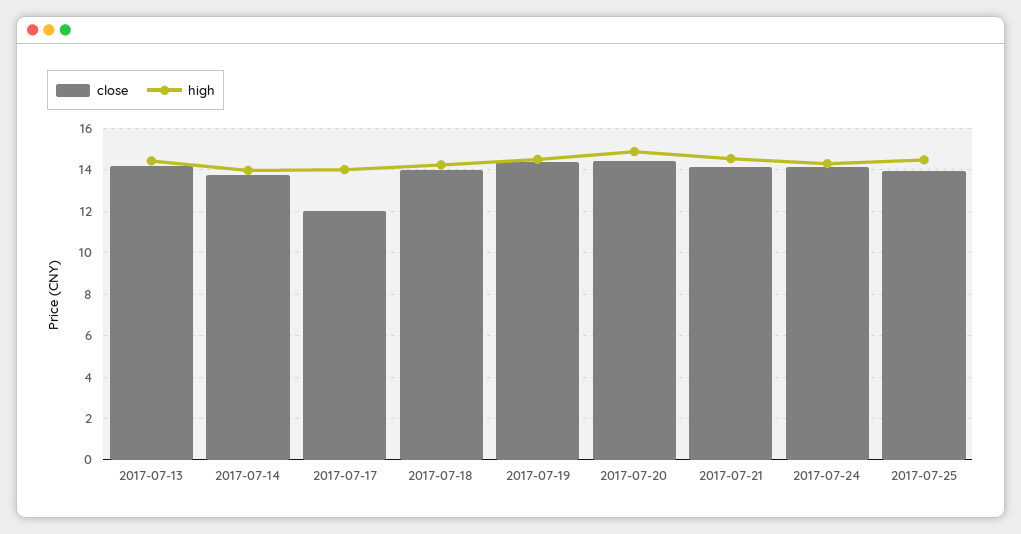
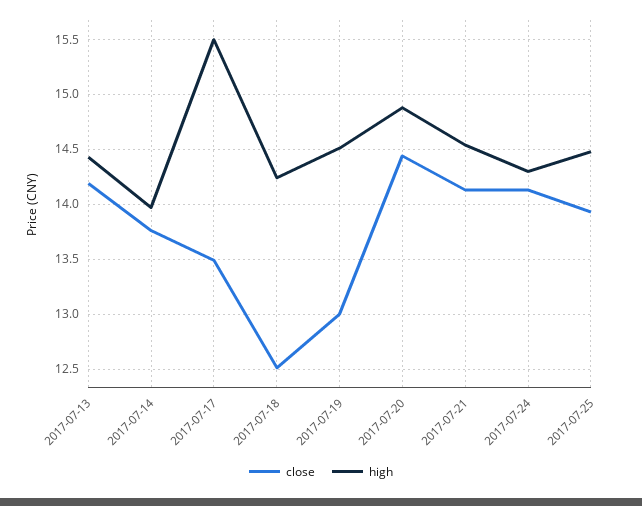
  {
    "close": {
      "2017-07-13": 14.2,
      "2017-07-14": 13.8,
-     "2017-07-17": 12,
+     "2017-07-17": 13.5,
-     "2017-07-18": 14,
+     "2017-07-18": 12.5,
-     "2017-07-19": 14.5,
+     "2017-07-19": 13,
      "2017-07-20": 14.4,
      "2017-07-21": 14.1,
      "2017-07-24": 14.1,
      "2017-07-25": 13.9
    },
    "high": {
      "2017-07-13": 14.4,
      "2017-07-14": 14,
-     "2017-07-17": 14,
+     "2017-07-17": 15.5,
      "2017-07-18": 14.2,
      "2017-07-19": 14.5,
      "2017-07-20": 14.9,
      "2017-07-21": 14.5,
      "2017-07-24": 14.3,
      "2017-07-25": 14.5
    }
  }

